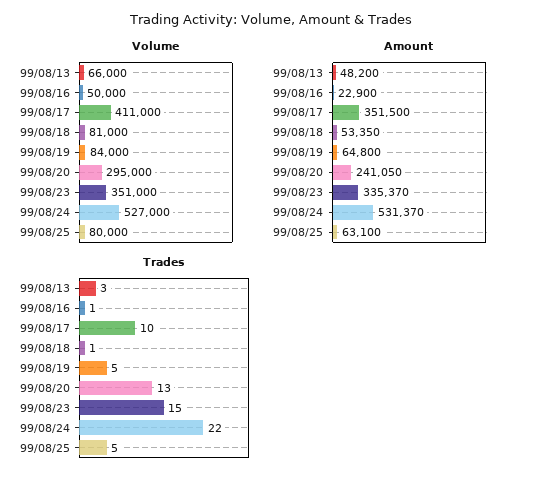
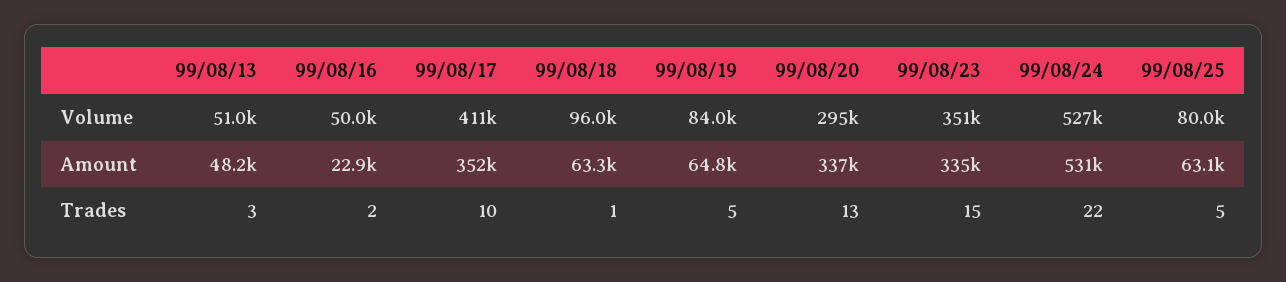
  {
    "Volume": {
-     "99/08/13": 66000,
+     "99/08/13": 51000,
      "99/08/16": 50000,
      "99/08/17": 411000,
-     "99/08/18": 81000,
+     "99/08/18": 96000,
      "99/08/19": 84000,
      "99/08/20": 295000,
      "99/08/23": 351000,
      "99/08/24": 527000,
      "99/08/25": 80000
    },
    "Amount": {
      "99/08/13": 48200,
      "99/08/16": 22900,
      "99/08/17": 351500,
-     "99/08/18": 53350,
+     "99/08/18": 63300,
      "99/08/19": 64800,
-     "99/08/20": 241050,
+     "99/08/20": 337000,
      "99/08/23": 335370,
      "99/08/24": 531370,
      "99/08/25": 63100
    },
    "Trades": {
      "99/08/13": 3,
-     "99/08/16": 1,
+     "99/08/16": 2,
      "99/08/17": 10,
      "99/08/18": 1,
      "99/08/19": 5,
      "99/08/20": 13,
      "99/08/23": 15,
      "99/08/24": 22,
      "99/08/25": 5
    }
  }

